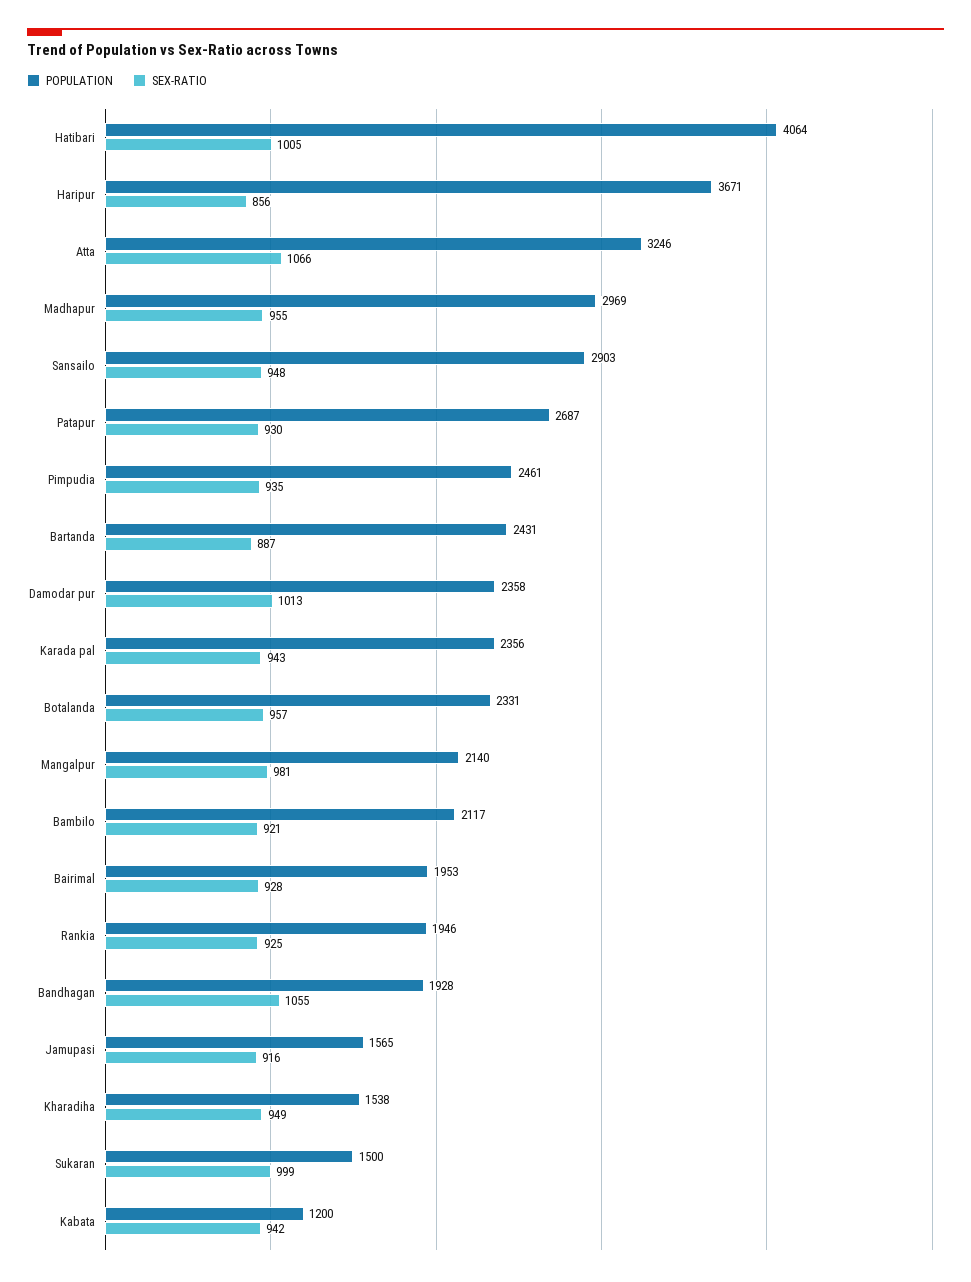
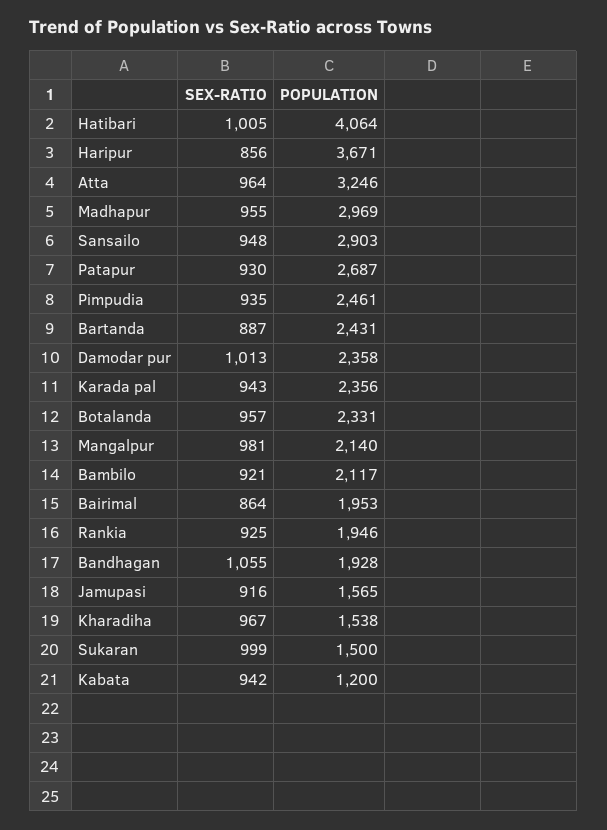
  {
    "POPULATION": {
      "Hatibari": 4064,
      "Haripur": 3671,
      "Atta": 3246,
      "Madhapur": 2969,
      "Sansailo": 2903,
      "Patapur": 2687,
      "Pimpudia": 2461,
      "Bartanda": 2431,
      "Damodar pur": 2358,
      "Karada pal": 2356,
      "Botalanda": 2331,
      "Mangalpur": 2140,
      "Bambilo": 2117,
      "Bairimal": 1953,
      "Rankia": 1946,
      "Bandhagan": 1928,
      "Jamupasi": 1565,
      "Kharadiha": 1538,
      "Sukaran": 1500,
      "Kabata": 1200
    },
    "SEX-RATIO": {
      "Hatibari": 1005,
      "Haripur": 856,
-     "Atta": 1066,
+     "Atta": 964,
      "Madhapur": 955,
      "Sansailo": 948,
      "Patapur": 930,
      "Pimpudia": 935,
      "Bartanda": 887,
      "Damodar pur": 1013,
      "Karada pal": 943,
      "Botalanda": 957,
      "Mangalpur": 981,
      "Bambilo": 921,
-     "Bairimal": 928,
+     "Bairimal": 864,
      "Rankia": 925,
      "Bandhagan": 1055,
      "Jamupasi": 916,
-     "Kharadiha": 949,
+     "Kharadiha": 967,
      "Sukaran": 999,
      "Kabata": 942
    }
  }

